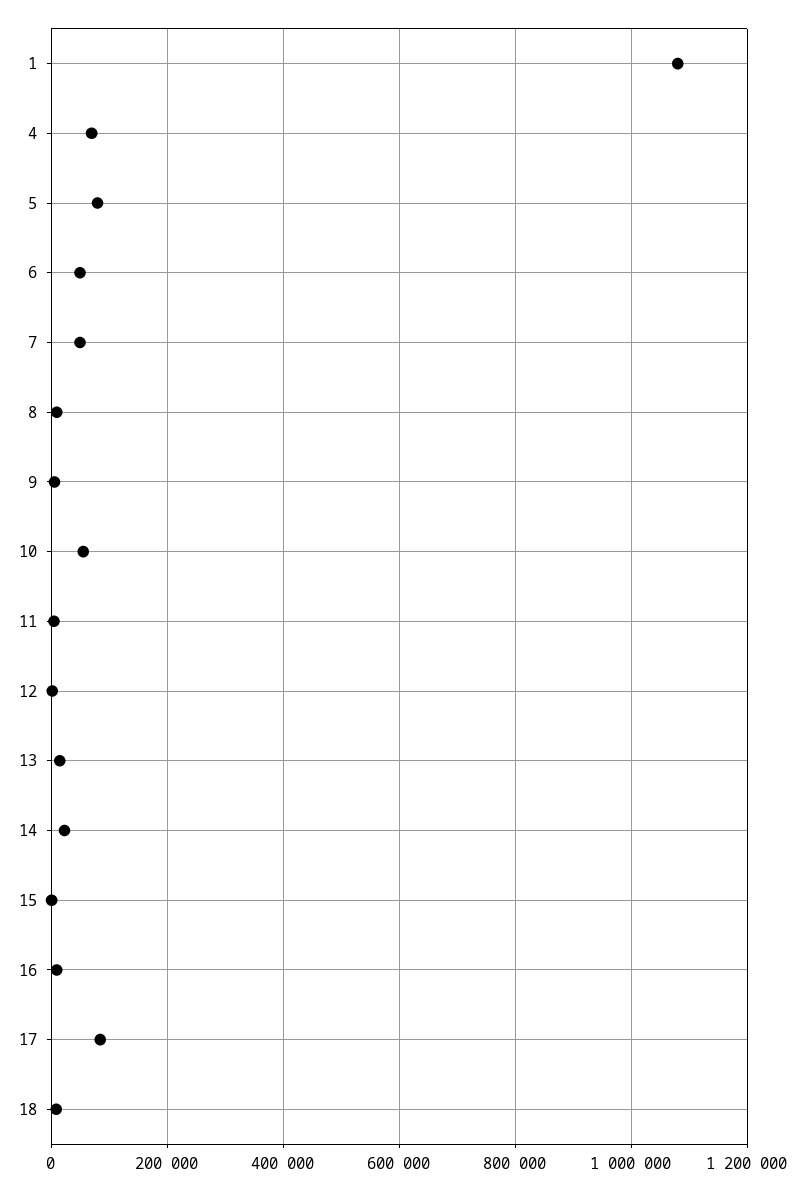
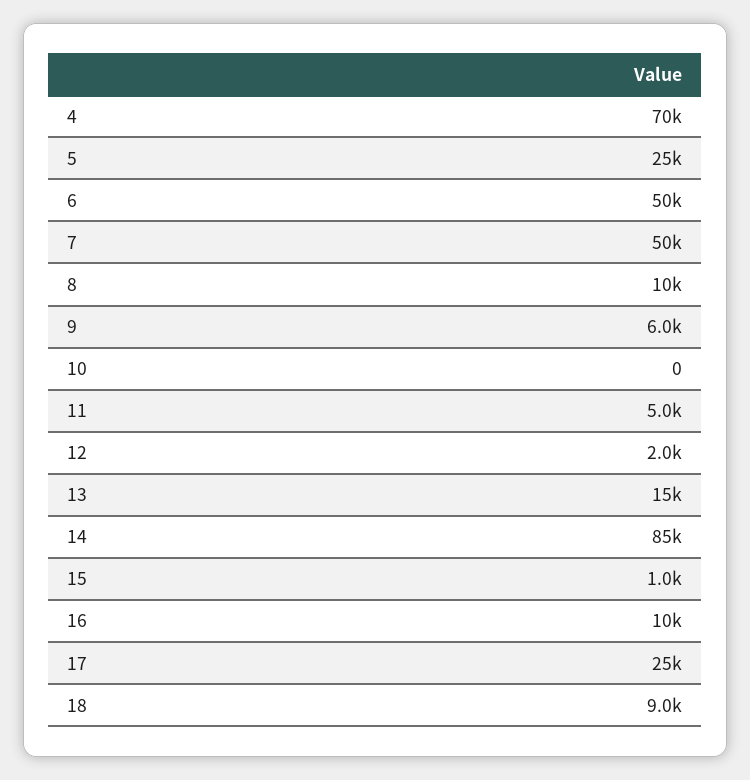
  {
-   "1": 1080000,
    "4": 70000,
-   "5": 80000,
+   "5": 25000,
    "6": 50000,
    "7": 50000,
    "8": 10000,
    "9": 6000,
-   "10": 60000,
+   "10": 0,
    "11": 5000,
    "12": 2000,
    "13": 15000,
-   "14": 20000,
+   "14": 85000,
    "15": 1000,
    "16": 10000,
-   "17": 80000,
+   "17": 25000,
    "18": 9000
  }

